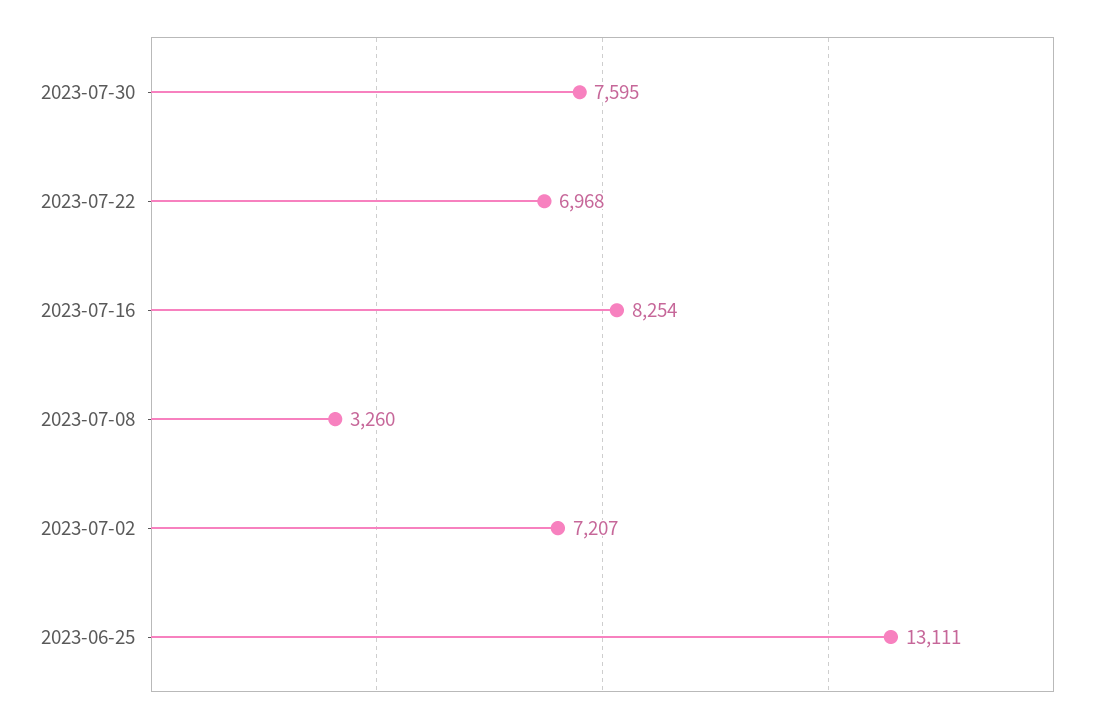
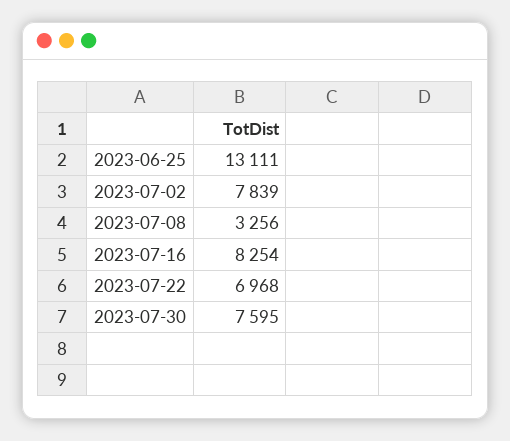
  {
    "2023-07-30": 7595,
    "2023-07-22": 6968,
    "2023-07-16": 8254,
-   "2023-07-08": 3260,
+   "2023-07-08": 3256,
-   "2023-07-02": 7207,
+   "2023-07-02": 7839,
    "2023-06-25": 13111
  }

